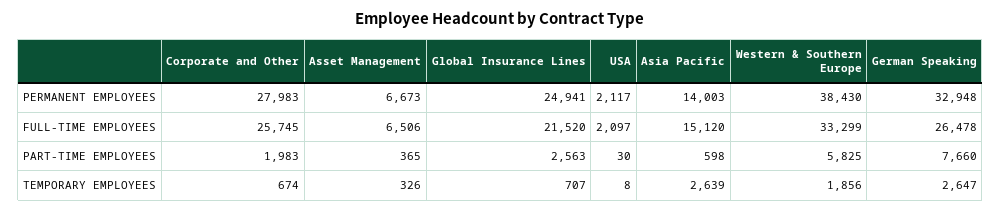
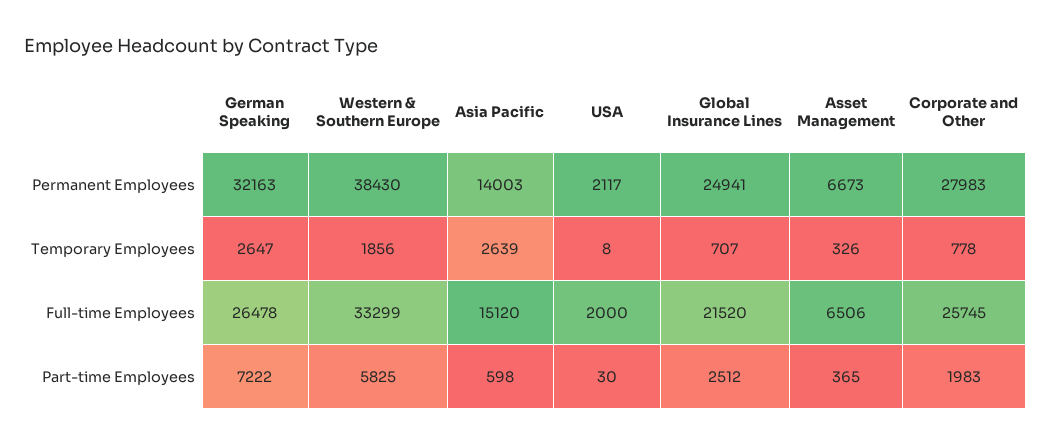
  {
    "Corporate and Other": {
      "PERMANENT EMPLOYEES": 27983,
      "FULL-TIME EMPLOYEES": 25745,
      "PART-TIME EMPLOYEES": 1983,
-     "TEMPORARY EMPLOYEES": 674
+     "TEMPORARY EMPLOYEES": 778
    },
    "Asset Management": {
      "PERMANENT EMPLOYEES": 6673,
      "FULL-TIME EMPLOYEES": 6506,
      "PART-TIME EMPLOYEES": 365,
      "TEMPORARY EMPLOYEES": 326
    },
    "Global Insurance Lines": {
      "PERMANENT EMPLOYEES": 24941,
      "FULL-TIME EMPLOYEES": 21520,
-     "PART-TIME EMPLOYEES": 2563,
+     "PART-TIME EMPLOYEES": 2512,
      "TEMPORARY EMPLOYEES": 707
    },
    "USA": {
      "PERMANENT EMPLOYEES": 2117,
-     "FULL-TIME EMPLOYEES": 2097,
+     "FULL-TIME EMPLOYEES": 2000,
      "PART-TIME EMPLOYEES": 30,
      "TEMPORARY EMPLOYEES": 8
    },
    "Asia Pacific": {
      "PERMANENT EMPLOYEES": 14003,
      "FULL-TIME EMPLOYEES": 15120,
      "PART-TIME EMPLOYEES": 598,
      "TEMPORARY EMPLOYEES": 2639
    },
    "Western & Southern Europe": {
      "PERMANENT EMPLOYEES": 38430,
      "FULL-TIME EMPLOYEES": 33299,
      "PART-TIME EMPLOYEES": 5825,
      "TEMPORARY EMPLOYEES": 1856
    },
    "German Speaking": {
-     "PERMANENT EMPLOYEES": 32948,
+     "PERMANENT EMPLOYEES": 32163,
      "FULL-TIME EMPLOYEES": 26478,
-     "PART-TIME EMPLOYEES": 7660,
+     "PART-TIME EMPLOYEES": 7222,
      "TEMPORARY EMPLOYEES": 2647
    }
  }

